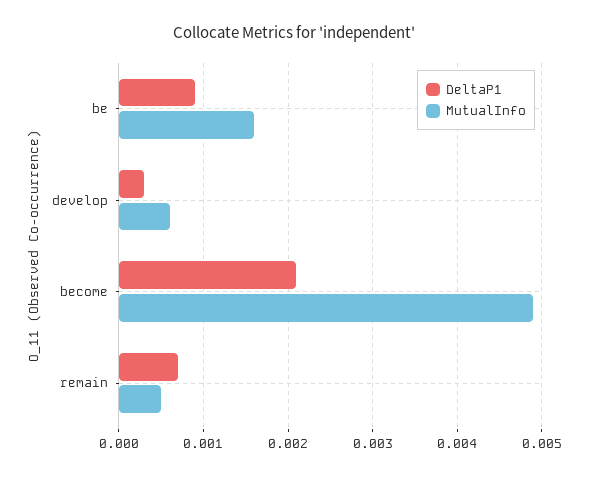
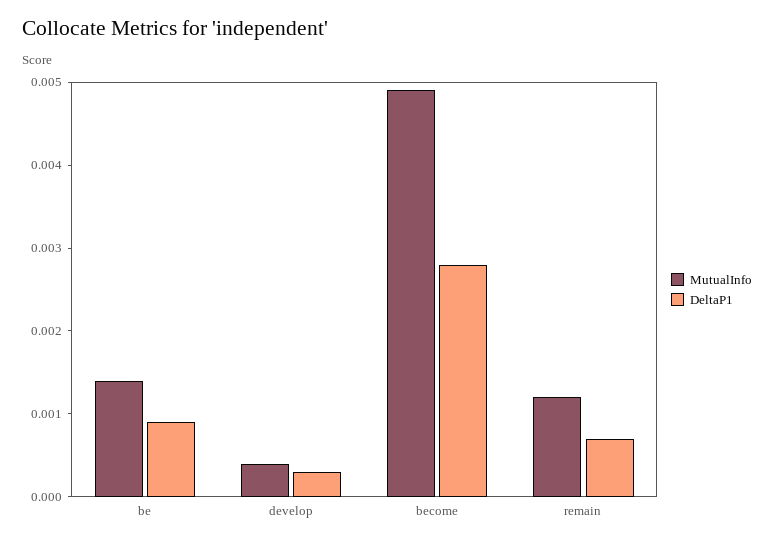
  {
    "DeltaP1": {
      "be": 0.0009,
      "develop": 0.0003,
-     "become": 0.0021,
+     "become": 0.0028,
      "remain": 0.0007
    },
    "MutualInfo": {
-     "be": 0.0016,
+     "be": 0.0014,
-     "develop": 0.0006,
+     "develop": 0.0004,
      "become": 0.0049,
-     "remain": 0.0005
+     "remain": 0.0012
    }
  }

